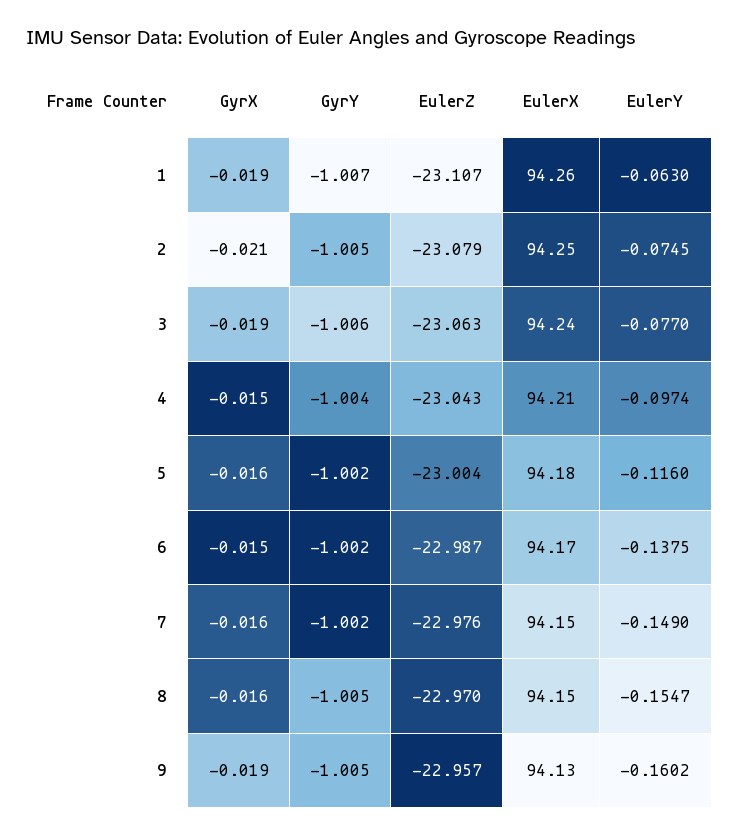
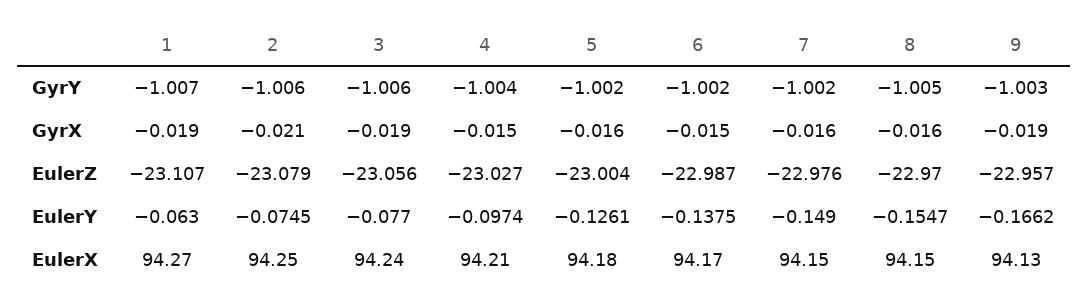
  {
    "GyrX": {
      "1": -0.019,
      "2": -0.021,
      "3": -0.019,
      "4": -0.015,
      "5": -0.016,
      "6": -0.015,
      "7": -0.016,
      "8": -0.016,
      "9": -0.019
    },
    "GyrY": {
      "1": -1.007,
-     "2": -1.005,
+     "2": -1.006,
      "3": -1.006,
      "4": -1.004,
      "5": -1.002,
      "6": -1.002,
      "7": -1.002,
      "8": -1.005,
-     "9": -1.005
+     "9": -1.003
    },
    "EulerZ": {
      "1": -23.107,
      "2": -23.079,
-     "3": -23.063,
+     "3": -23.056,
-     "4": -23.043,
+     "4": -23.027,
      "5": -23.004,
      "6": -22.987,
      "7": -22.976,
      "8": -22.97,
      "9": -22.957
    },
    "EulerX": {
-     "1": 94.26,
+     "1": 94.27,
      "2": 94.25,
      "3": 94.24,
      "4": 94.21,
      "5": 94.18,
      "6": 94.17,
      "7": 94.15,
      "8": 94.15,
      "9": 94.13
    },
    "EulerY": {
      "1": -0.063,
      "2": -0.0745,
      "3": -0.077,
      "4": -0.0974,
-     "5": -0.116,
+     "5": -0.1261,
      "6": -0.1375,
      "7": -0.149,
      "8": -0.1547,
-     "9": -0.1602
+     "9": -0.1662
    }
  }

